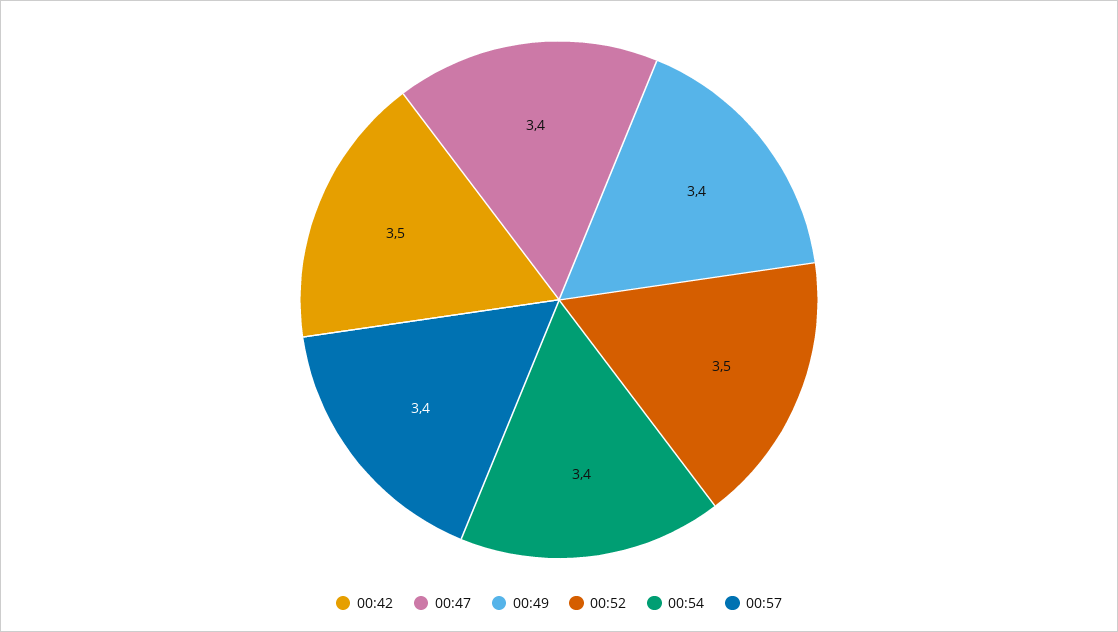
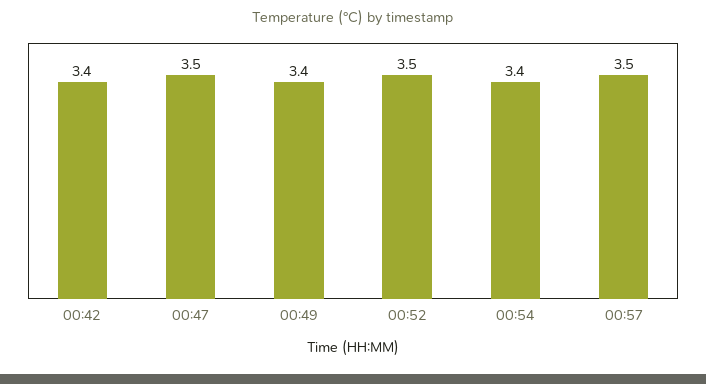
  {
-   "00:42": 3.5,
+   "00:42": 3.4,
-   "00:47": 3.4,
+   "00:47": 3.5,
    "00:49": 3.4,
    "00:52": 3.5,
    "00:54": 3.4,
-   "00:57": 3.4
+   "00:57": 3.5
  }

